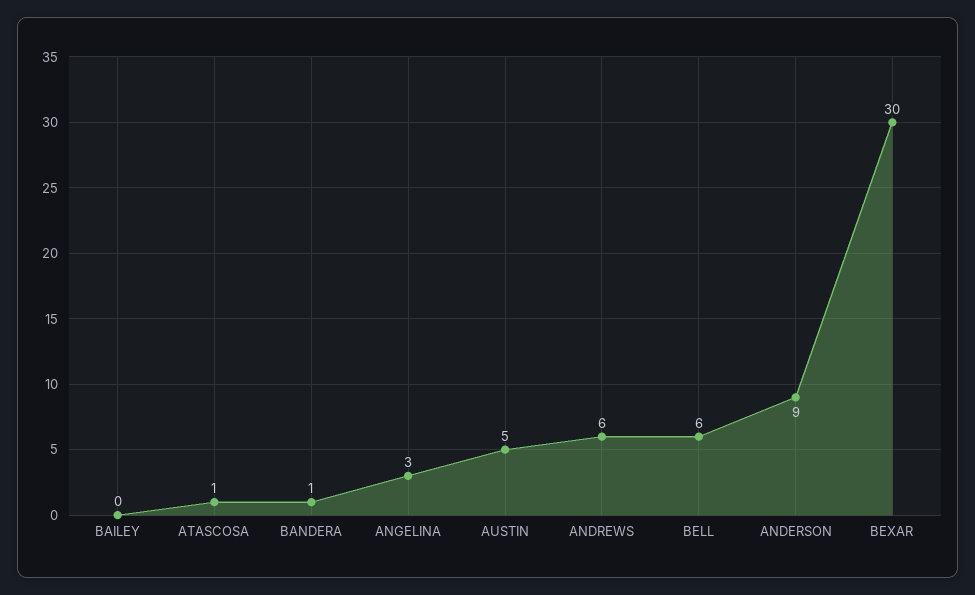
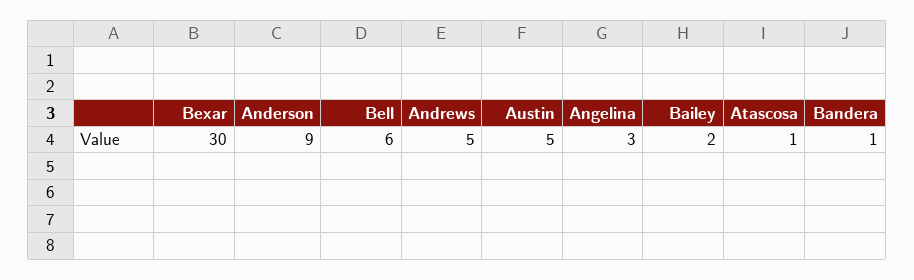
  {
-   "BAILEY": 0,
+   "BAILEY": 2,
    "ATASCOSA": 1,
    "BANDERA": 1,
    "ANGELINA": 3,
    "AUSTIN": 5,
-   "ANDREWS": 6,
+   "ANDREWS": 5,
    "BELL": 6,
    "ANDERSON": 9,
    "BEXAR": 30
  }

